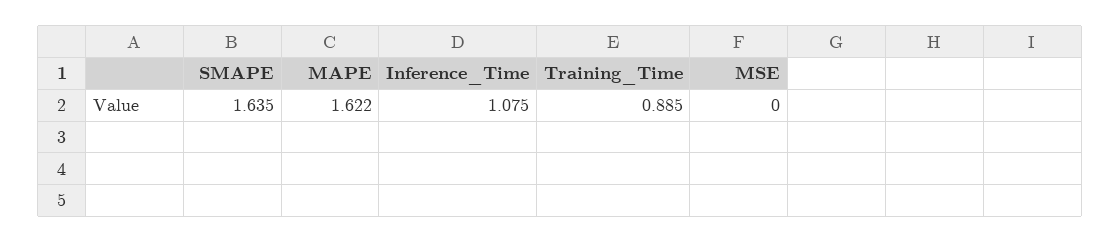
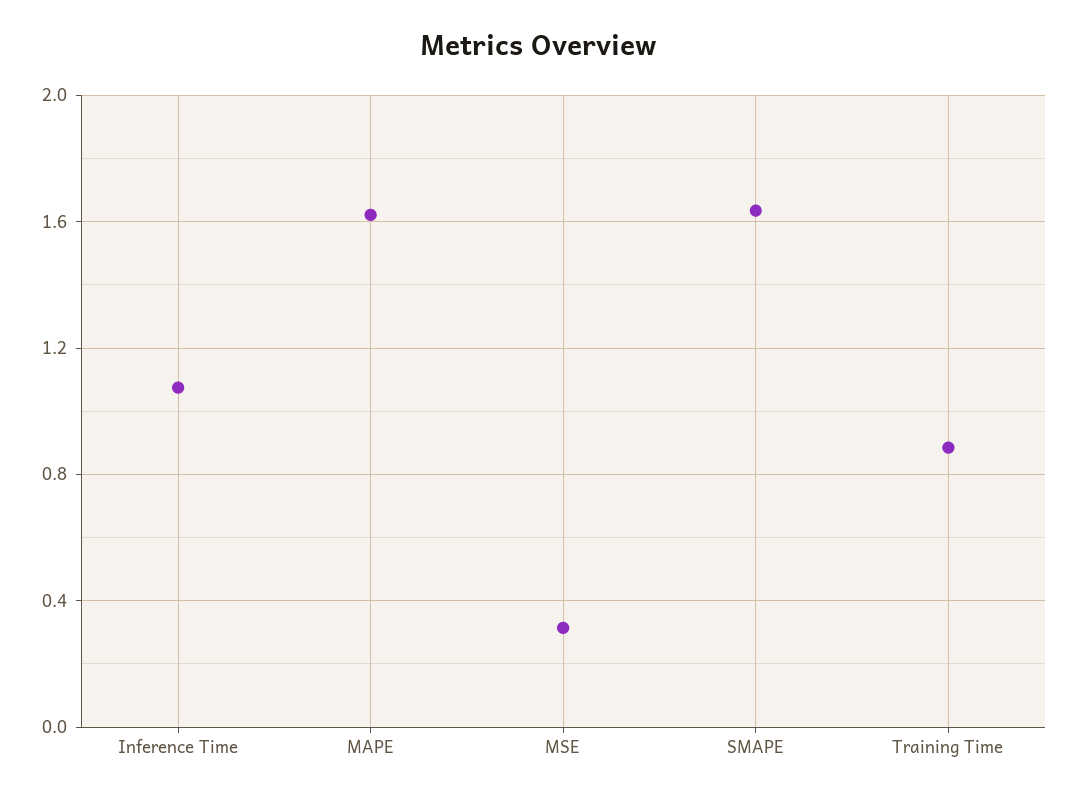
  {
    "SMAPE": 1.635,
    "MAPE": 1.622,
    "Inference_Time": 1.075,
    "Training_Time": 0.885,
-   "MSE": 0
+   "MSE": 0.3
  }

